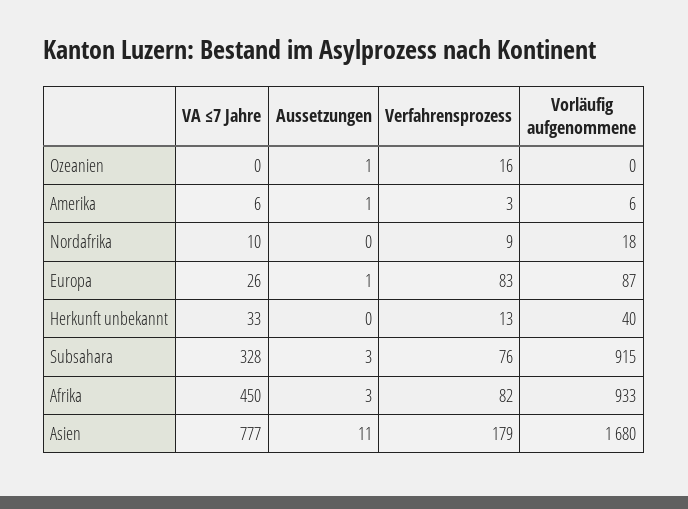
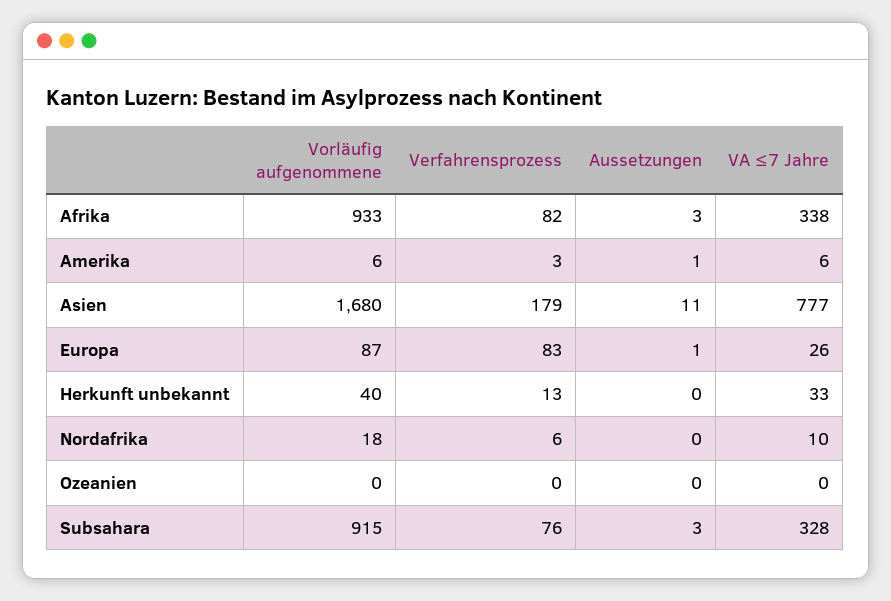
  {
    "VA ≤7 Jahre": {
      "Ozeanien": 0,
      "Amerika": 6,
      "Nordafrika": 10,
      "Europa": 26,
      "Herkunft unbekannt": 33,
      "Subsahara": 328,
-     "Afrika": 450,
+     "Afrika": 338,
      "Asien": 777
    },
    "Aussetzungen": {
-     "Ozeanien": 1,
+     "Ozeanien": 0,
      "Amerika": 1,
      "Nordafrika": 0,
      "Europa": 1,
      "Herkunft unbekannt": 0,
      "Subsahara": 3,
      "Afrika": 3,
      "Asien": 11
    },
    "Verfahrensprozess": {
-     "Ozeanien": 16,
+     "Ozeanien": 0,
      "Amerika": 3,
-     "Nordafrika": 9,
+     "Nordafrika": 6,
      "Europa": 83,
      "Herkunft unbekannt": 13,
      "Subsahara": 76,
      "Afrika": 82,
      "Asien": 179
    },
    "Vorläufig aufgenommene": {
      "Ozeanien": 0,
      "Amerika": 6,
      "Nordafrika": 18,
      "Europa": 87,
      "Herkunft unbekannt": 40,
      "Subsahara": 915,
      "Afrika": 933,
      "Asien": 1680
    }
  }

